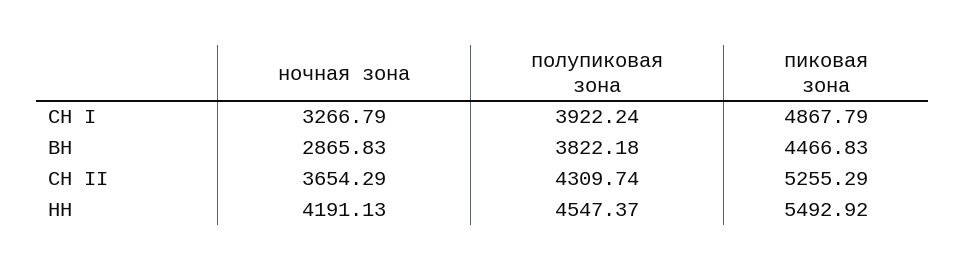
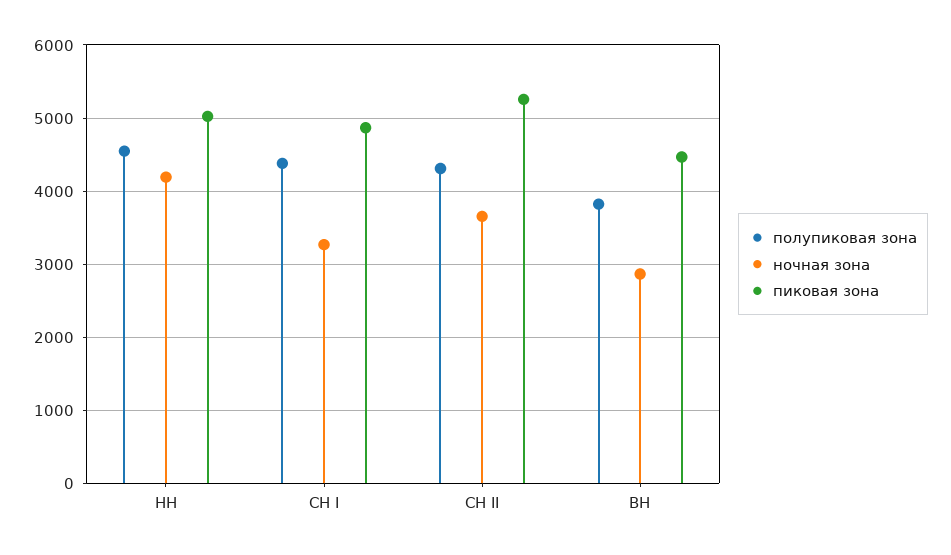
  {
    "ночная зона": {
      "СН I": 3266.79,
      "ВН": 2865.83,
      "СН II": 3654.29,
      "НН": 4191.13
    },
    "полупиковая зона": {
-     "СН I": 3922.24,
+     "СН I": 4400,
      "ВН": 3822.18,
      "СН II": 4309.74,
      "НН": 4547.37
    },
    "пиковая зона": {
      "СН I": 4867.79,
      "ВН": 4466.83,
      "СН II": 5255.29,
-     "НН": 5492.92
+     "НН": 5000
    }
  }

